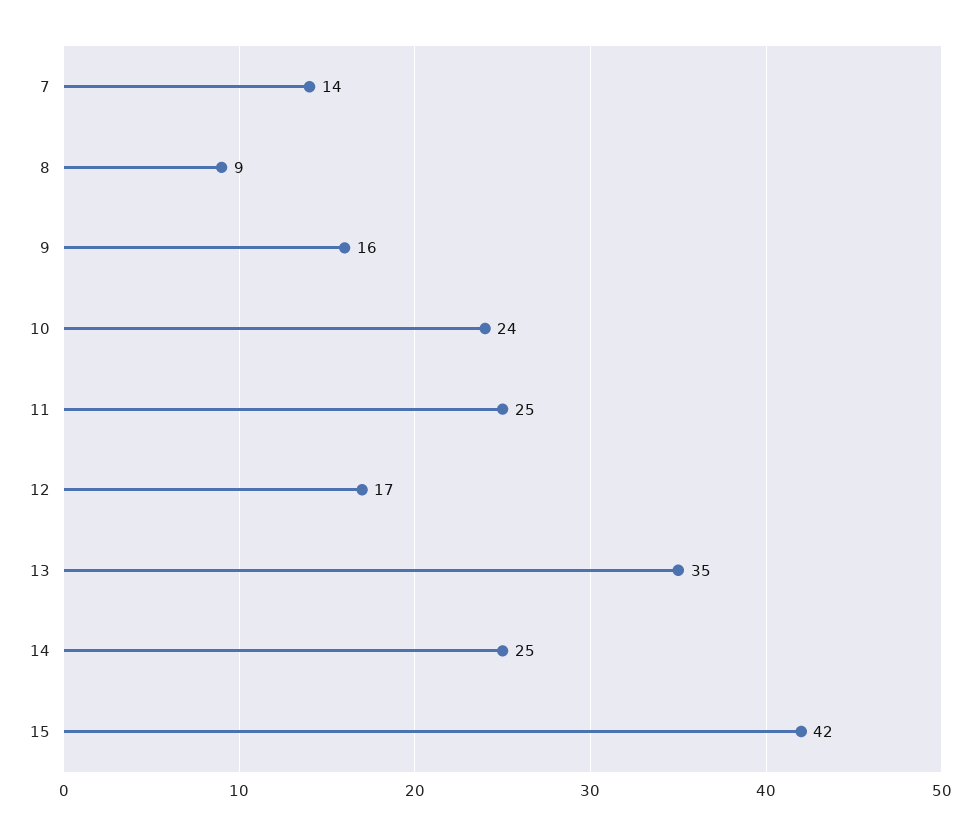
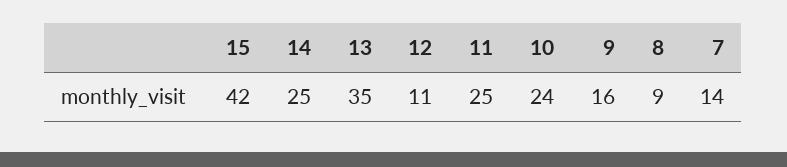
  {
    "7": 14,
    "8": 9,
    "9": 16,
    "10": 24,
    "11": 25,
-   "12": 17,
+   "12": 11,
    "13": 35,
    "14": 25,
    "15": 42
  }

